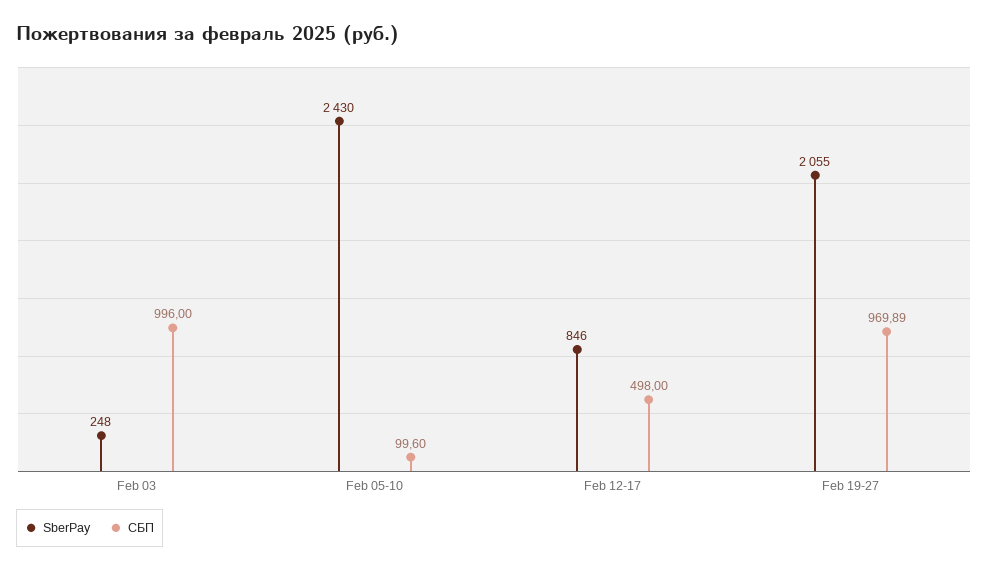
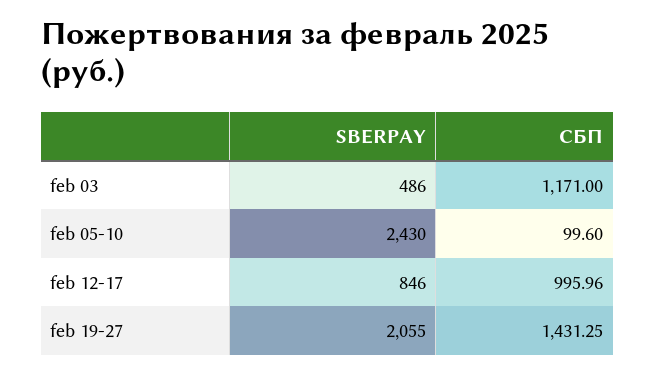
  {
    "SberPay": {
-     "Feb 03": 248,
+     "Feb 03": 486,
      "Feb 05-10": 2430,
      "Feb 12-17": 846,
      "Feb 19-27": 2055
    },
    "СБП": {
-     "Feb 03": 996,
+     "Feb 03": 1171,
      "Feb 05-10": 99.6,
-     "Feb 12-17": 498,
+     "Feb 12-17": 995.96,
-     "Feb 19-27": 969.89
+     "Feb 19-27": 1431.25
    }
  }

